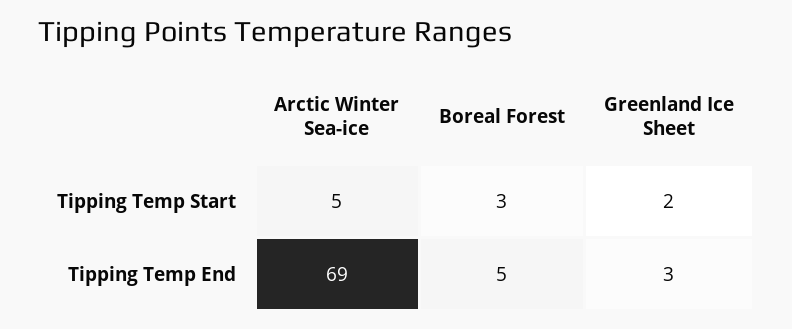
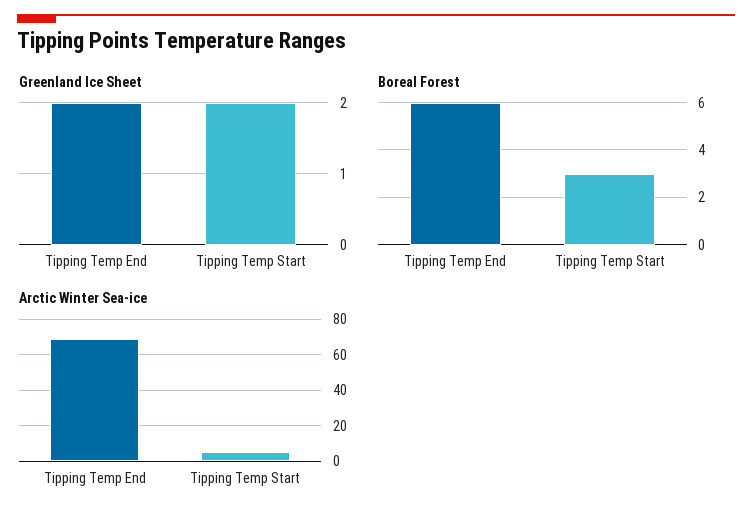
  {
    "Arctic Winter Sea-ice": {
      "Tipping Temp Start": 5,
      "Tipping Temp End": 69
    },
    "Boreal Forest": {
      "Tipping Temp Start": 3,
-     "Tipping Temp End": 5
+     "Tipping Temp End": 6
    },
    "Greenland Ice Sheet": {
      "Tipping Temp Start": 2,
-     "Tipping Temp End": 3
+     "Tipping Temp End": 2
    }
  }

